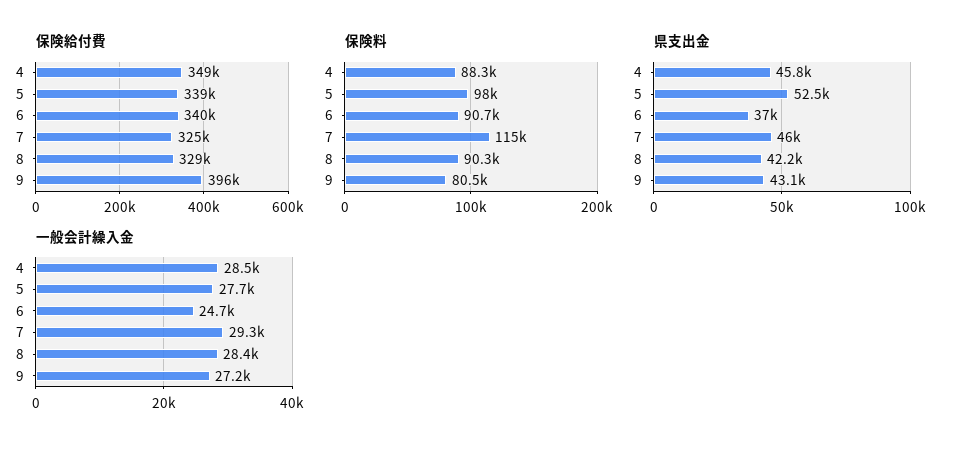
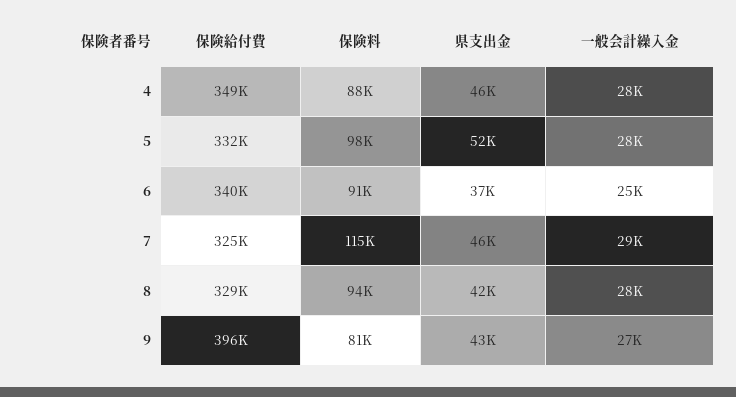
  {
    "保険給付費": {
      "4": 349000,
-     "5": 339000,
+     "5": 332000,
      "6": 340000,
      "7": 325000,
      "8": 329000,
      "9": 396000
    },
    "保険料": {
      "4": 88300,
      "5": 98000,
      "6": 90700,
      "7": 115000,
-     "8": 90300,
+     "8": 94000,
      "9": 80500
    },
    "県支出金": {
      "4": 45800,
      "5": 52500,
      "6": 37000,
      "7": 46000,
      "8": 42200,
      "9": 43100
    },
    "一般会計繰入金": {
      "4": 28500,
      "5": 27700,
      "6": 24700,
      "7": 29300,
      "8": 28400,
      "9": 27200
    }
  }

